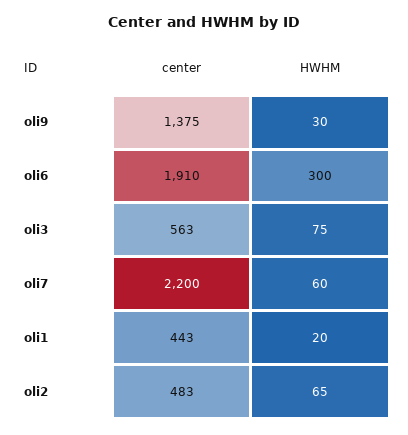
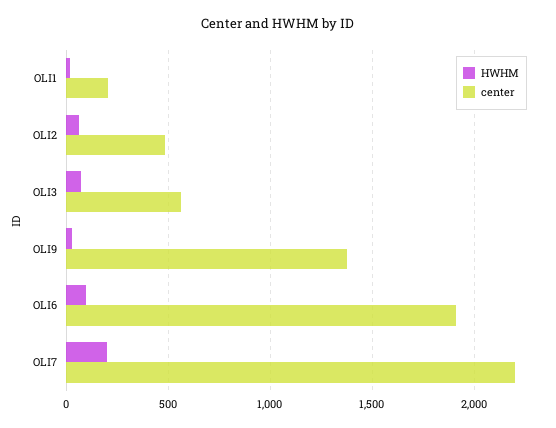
  {
    "center": {
      "oli9": 1375,
      "oli6": 1910,
      "oli3": 563,
      "oli7": 2200,
-     "oli1": 443,
+     "oli1": 200,
      "oli2": 483
    },
    "HWHM": {
      "oli9": 30,
-     "oli6": 300,
+     "oli6": 100,
      "oli3": 75,
-     "oli7": 60,
+     "oli7": 200,
      "oli1": 20,
      "oli2": 65
    }
  }

